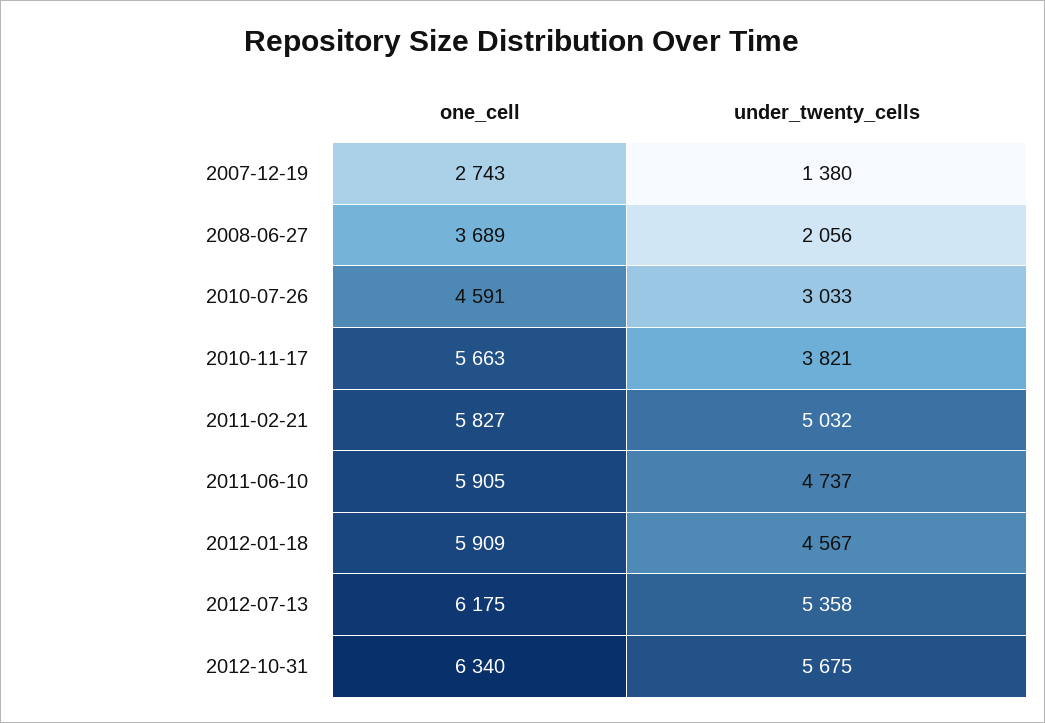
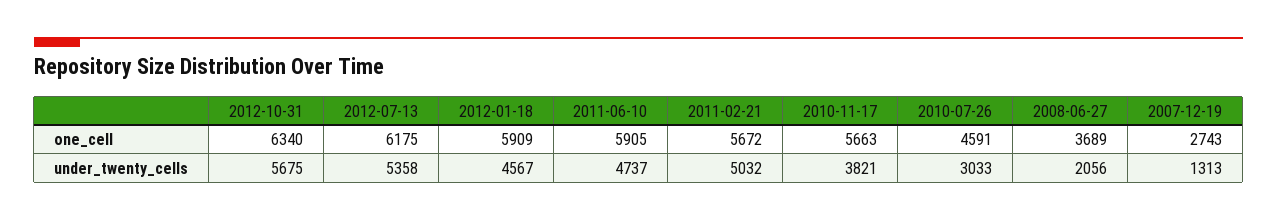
  {
    "one_cell": {
      "2007-12-19": 2743,
      "2008-06-27": 3689,
      "2010-07-26": 4591,
      "2010-11-17": 5663,
-     "2011-02-21": 5827,
+     "2011-02-21": 5672,
      "2011-06-10": 5905,
      "2012-01-18": 5909,
      "2012-07-13": 6175,
      "2012-10-31": 6340
    },
    "under_twenty_cells": {
-     "2007-12-19": 1380,
+     "2007-12-19": 1313,
      "2008-06-27": 2056,
      "2010-07-26": 3033,
      "2010-11-17": 3821,
      "2011-02-21": 5032,
      "2011-06-10": 4737,
      "2012-01-18": 4567,
      "2012-07-13": 5358,
      "2012-10-31": 5675
    }
  }

